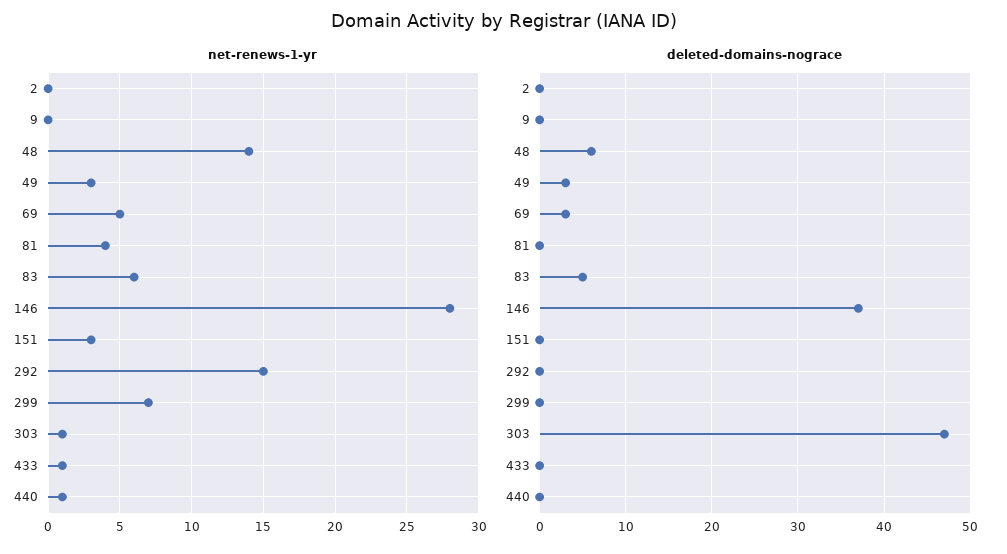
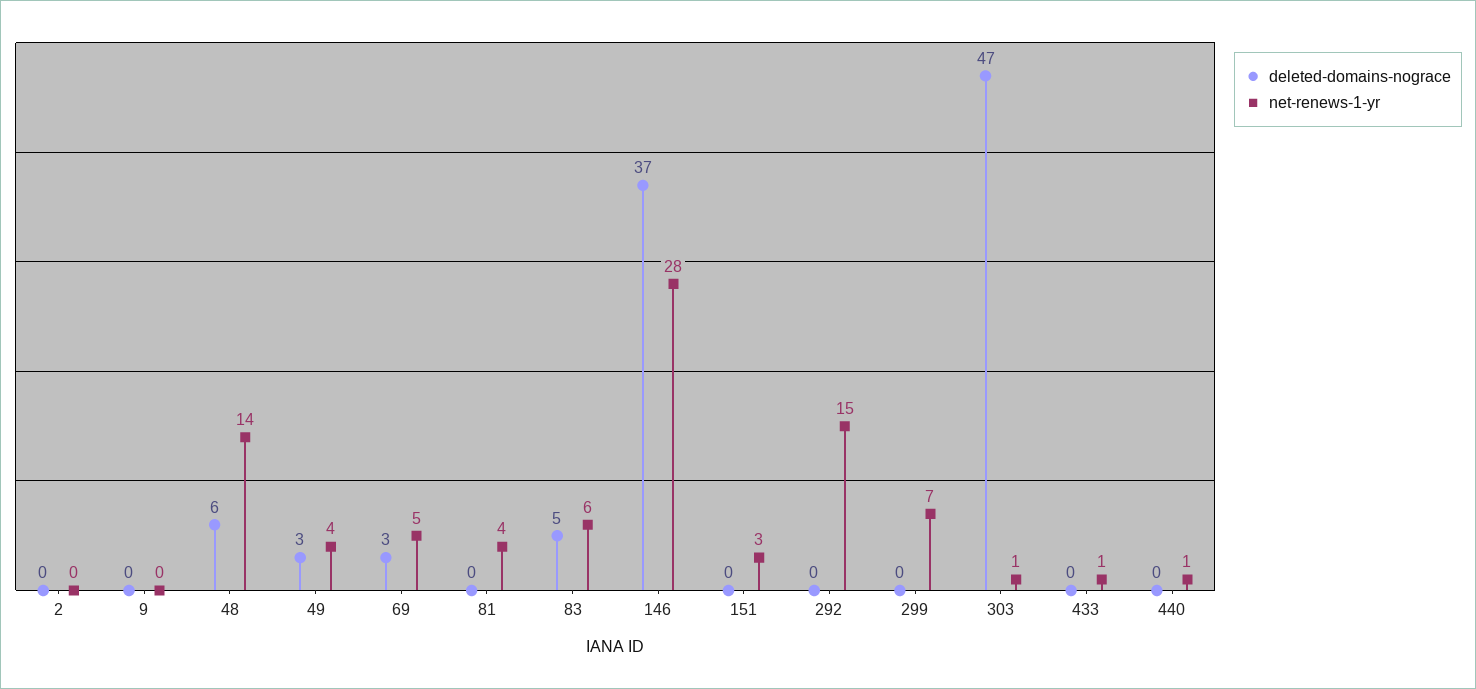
  {
    "net-renews-1-yr": {
      "2": 0,
      "9": 0,
      "48": 14,
-     "49": 3,
+     "49": 4,
      "69": 5,
      "81": 4,
      "83": 6,
      "146": 28,
      "151": 3,
      "292": 15,
      "299": 7,
      "303": 1,
      "433": 1,
      "440": 1
    },
    "deleted-domains-nograce": {
      "2": 0,
      "9": 0,
      "48": 6,
      "49": 3,
      "69": 3,
      "81": 0,
      "83": 5,
      "146": 37,
      "151": 0,
      "292": 0,
      "299": 0,
      "303": 47,
      "433": 0,
      "440": 0
    }
  }

